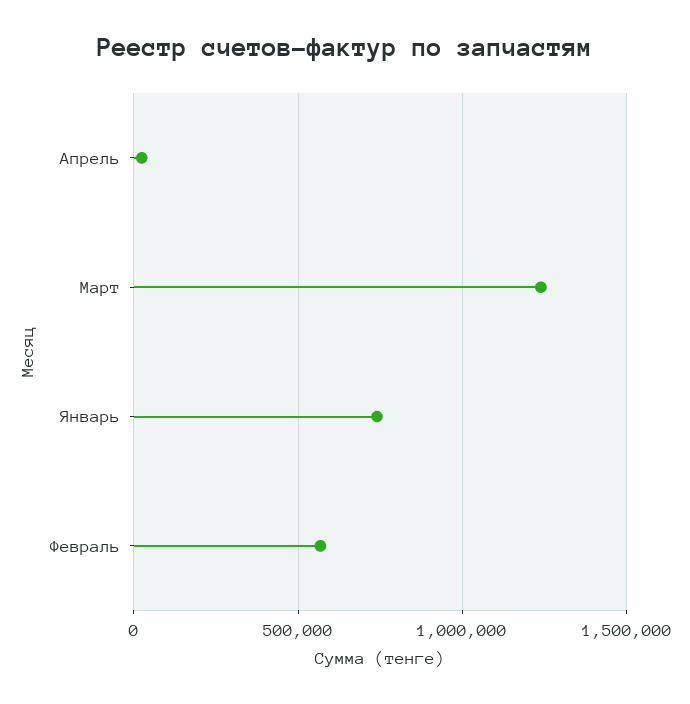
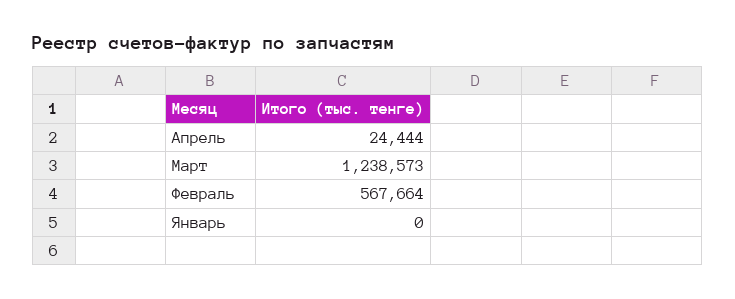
  {
    "Апрель": 24444,
    "Март": 1238573,
-   "Январь": 750000,
+   "Январь": 0,
    "Февраль": 567664
  }

